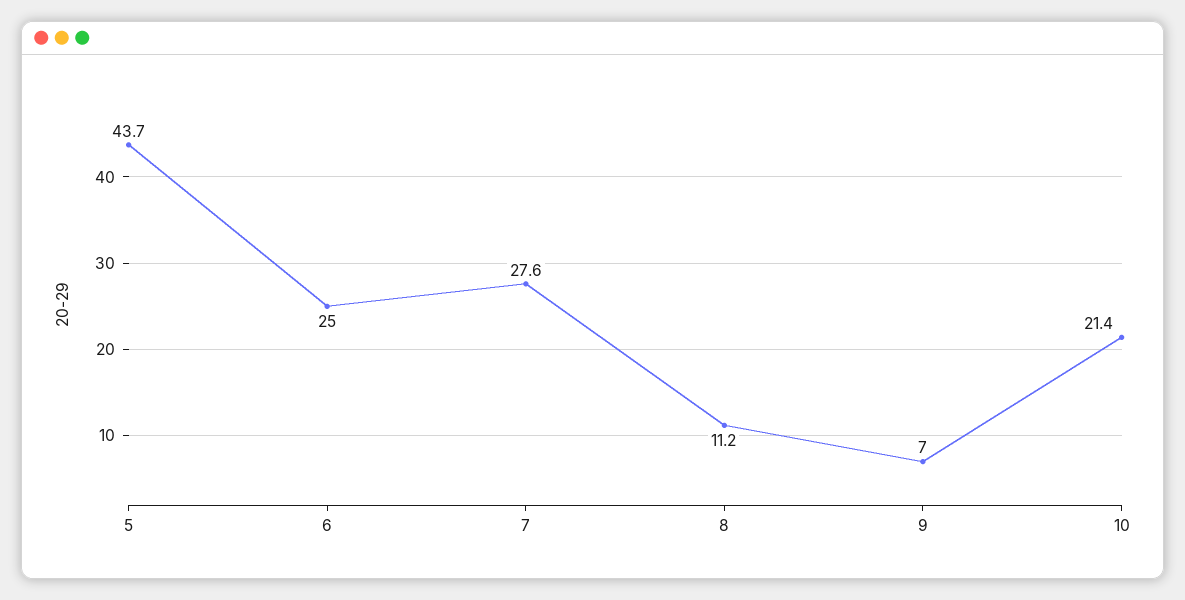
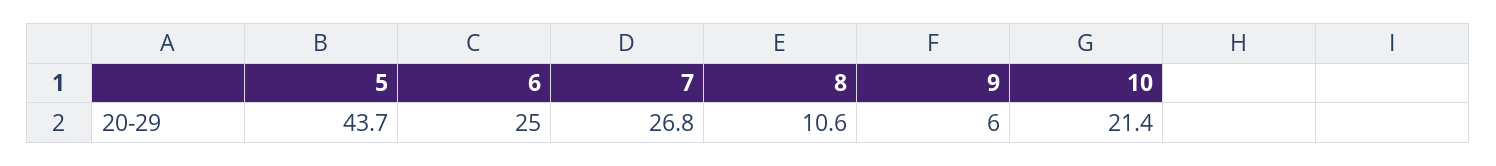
  {
    "5": 43.7,
    "6": 25,
-   "7": 27.6,
+   "7": 26.8,
-   "8": 11.2,
+   "8": 10.6,
-   "9": 7,
+   "9": 6,
    "10": 21.4
  }

